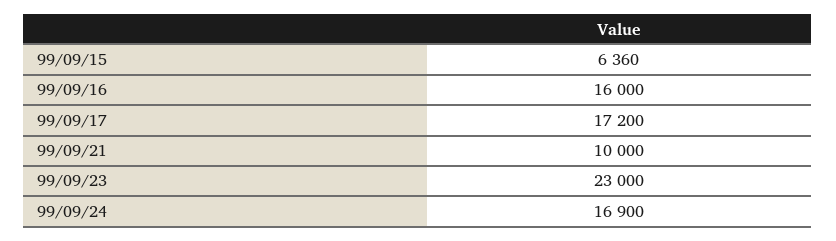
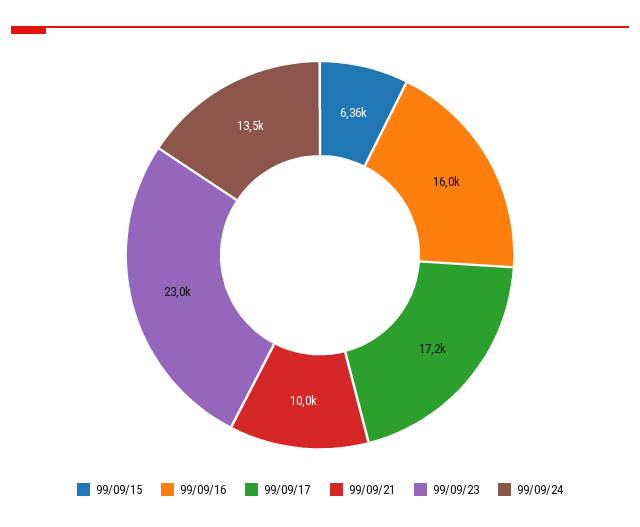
  {
    "99/09/15": 6360,
    "99/09/16": 16000,
    "99/09/17": 17200,
    "99/09/21": 10000,
    "99/09/23": 23000,
-   "99/09/24": 16900
+   "99/09/24": 13500
  }

